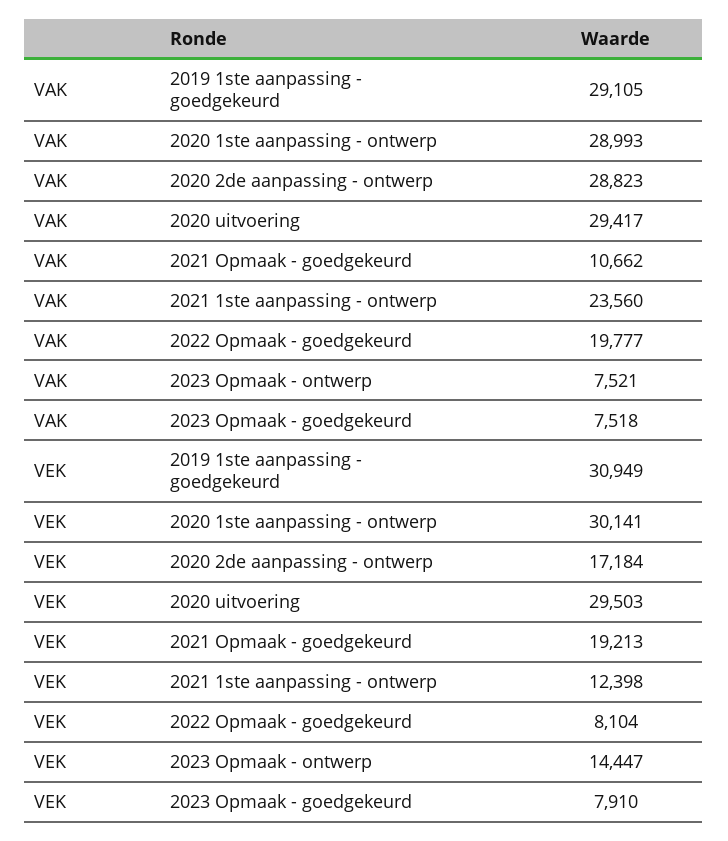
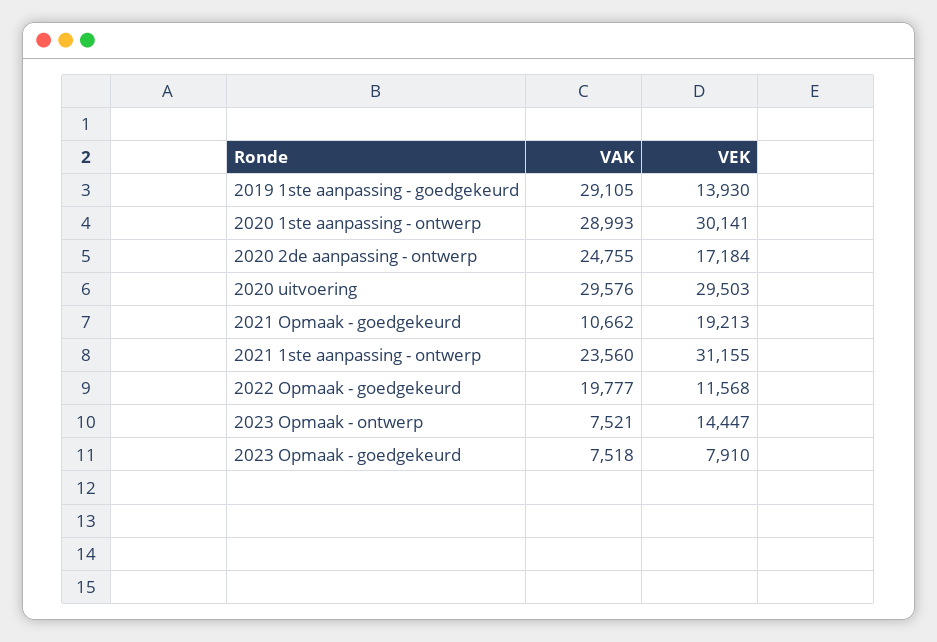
  {
    "VAK": {
      "2019 1ste aanpassing - goedgekeurd": 29105,
      "2020 1ste aanpassing - ontwerp": 28993,
-     "2020 2de aanpassing - ontwerp": 28823,
+     "2020 2de aanpassing - ontwerp": 24755,
-     "2020 uitvoering": 29417,
+     "2020 uitvoering": 29576,
      "2021 Opmaak - goedgekeurd": 10662,
      "2021 1ste aanpassing - ontwerp": 23560,
      "2022 Opmaak - goedgekeurd": 19777,
      "2023 Opmaak - ontwerp": 7521,
      "2023 Opmaak - goedgekeurd": 7518
    },
    "VEK": {
-     "2019 1ste aanpassing - goedgekeurd": 30949,
+     "2019 1ste aanpassing - goedgekeurd": 13930,
      "2020 1ste aanpassing - ontwerp": 30141,
      "2020 2de aanpassing - ontwerp": 17184,
      "2020 uitvoering": 29503,
      "2021 Opmaak - goedgekeurd": 19213,
-     "2021 1ste aanpassing - ontwerp": 12398,
+     "2021 1ste aanpassing - ontwerp": 31155,
-     "2022 Opmaak - goedgekeurd": 8104,
+     "2022 Opmaak - goedgekeurd": 11568,
      "2023 Opmaak - ontwerp": 14447,
      "2023 Opmaak - goedgekeurd": 7910
    }
  }

